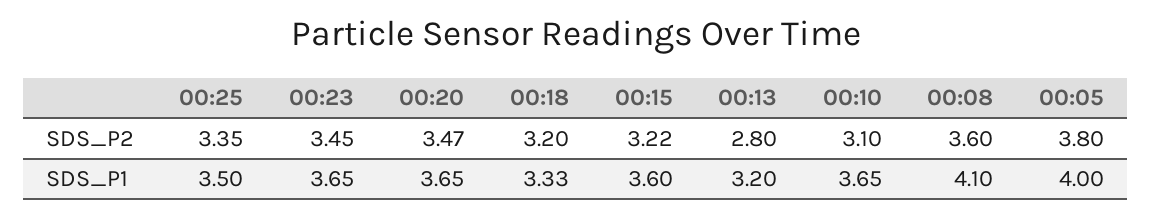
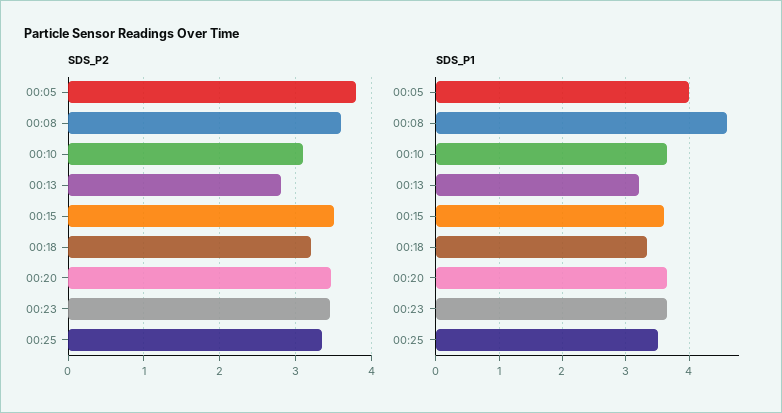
  {
    "SDS_P2": {
      "00:25": 3.35,
      "00:23": 3.45,
      "00:20": 3.47,
      "00:18": 3.2,
-     "00:15": 3.22,
+     "00:15": 3.5,
      "00:13": 2.8,
      "00:10": 3.1,
      "00:08": 3.6,
      "00:05": 3.8
    },
    "SDS_P1": {
      "00:25": 3.5,
      "00:23": 3.65,
      "00:20": 3.65,
      "00:18": 3.33,
      "00:15": 3.6,
      "00:13": 3.2,
      "00:10": 3.65,
-     "00:08": 4.1,
+     "00:08": 4.6,
      "00:05": 4
    }
  }

